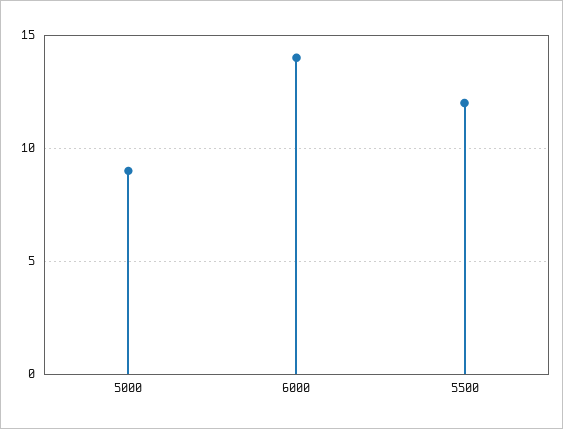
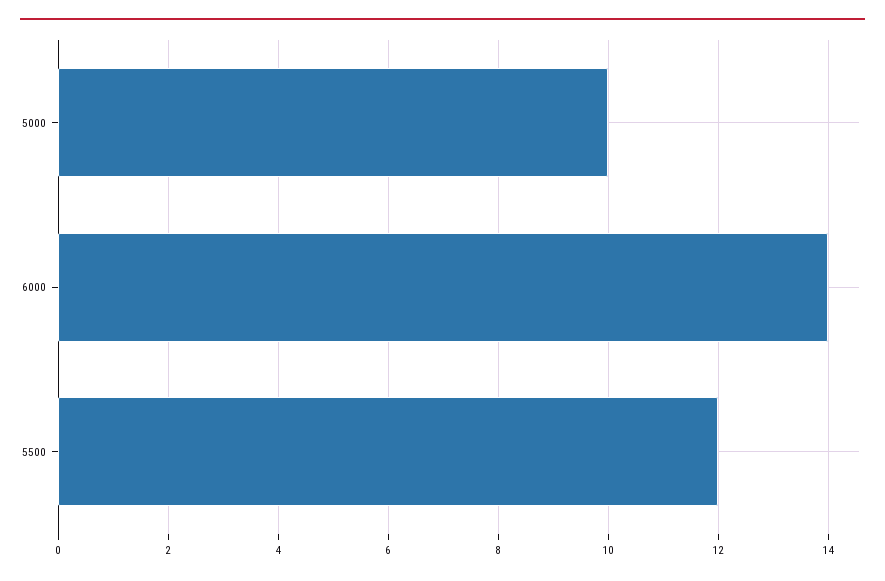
  {
-   "5000": 9,
+   "5000": 10,
    "6000": 14,
    "5500": 12
  }

